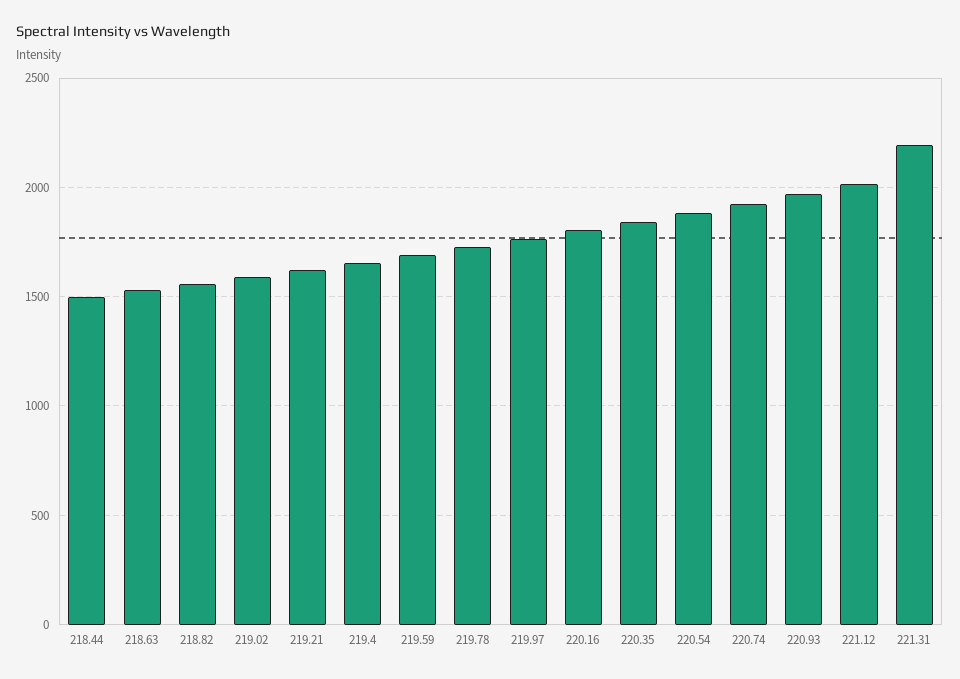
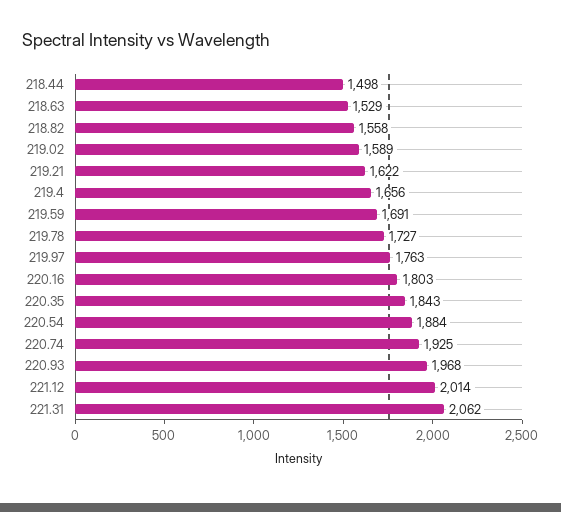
  {
    "218.44": 1498,
    "218.63": 1529,
    "218.82": 1558,
    "219.02": 1589,
    "219.21": 1622,
    "219.4": 1656,
    "219.59": 1691,
    "219.78": 1727,
    "219.97": 1763,
    "220.16": 1803,
    "220.35": 1843,
    "220.54": 1884,
    "220.74": 1925,
    "220.93": 1968,
    "221.12": 2014,
-   "221.31": 2200
+   "221.31": 2062
  }

